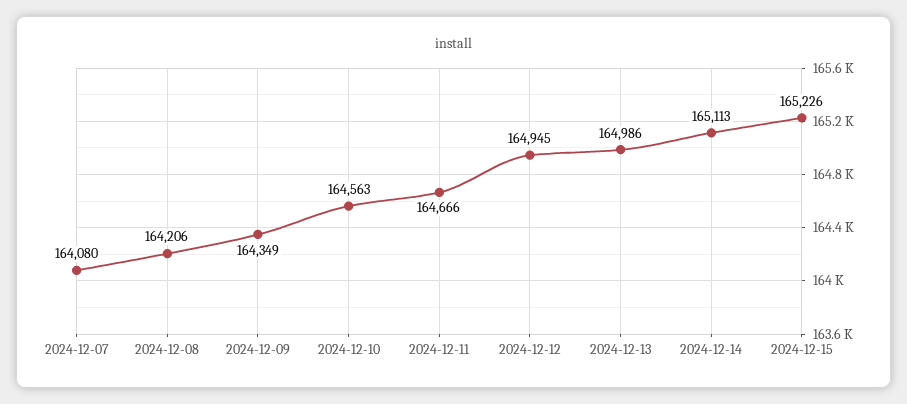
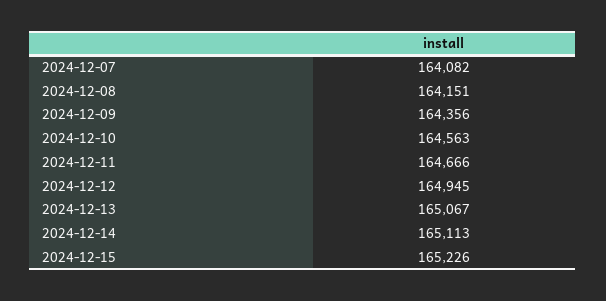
  {
-   "2024-12-07": 164080,
+   "2024-12-07": 164082,
-   "2024-12-08": 164206,
+   "2024-12-08": 164151,
-   "2024-12-09": 164349,
+   "2024-12-09": 164356,
    "2024-12-10": 164563,
    "2024-12-11": 164666,
    "2024-12-12": 164945,
-   "2024-12-13": 164986,
+   "2024-12-13": 165067,
    "2024-12-14": 165113,
    "2024-12-15": 165226
  }

